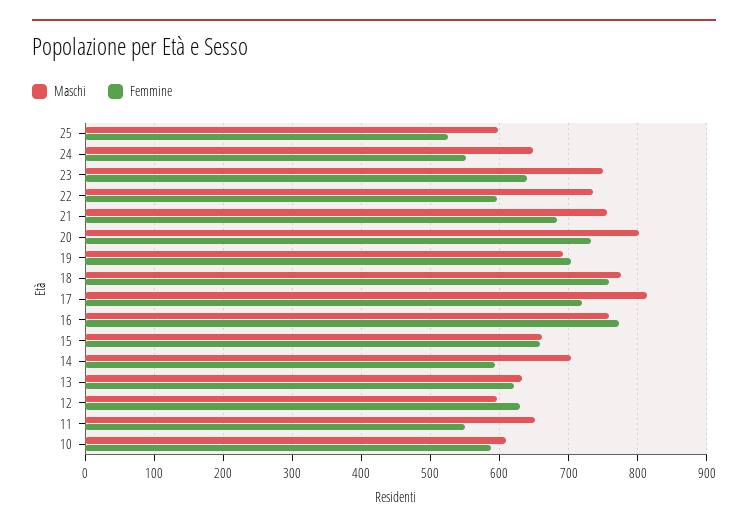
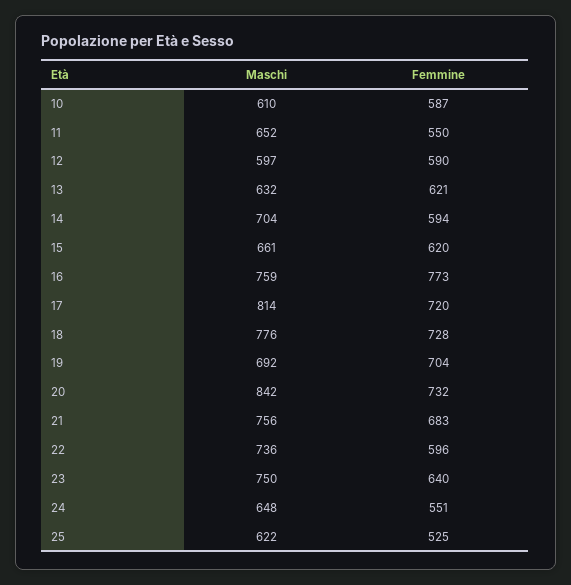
  {
    "Maschi": {
-     "25": 600,
+     "25": 622,
      "24": 648,
      "23": 750,
      "22": 736,
      "21": 756,
-     "20": 800,
+     "20": 842,
      "19": 692,
      "18": 776,
      "17": 814,
      "16": 759,
      "15": 661,
      "14": 704,
      "13": 632,
      "12": 597,
      "11": 652,
      "10": 610
    },
    "Femmine": {
      "25": 525,
      "24": 551,
      "23": 640,
      "22": 596,
      "21": 683,
      "20": 732,
      "19": 704,
-     "18": 760,
+     "18": 728,
      "17": 720,
      "16": 773,
-     "15": 660,
+     "15": 620,
      "14": 594,
      "13": 621,
-     "12": 630,
+     "12": 590,
      "11": 550,
      "10": 587
    }
  }

